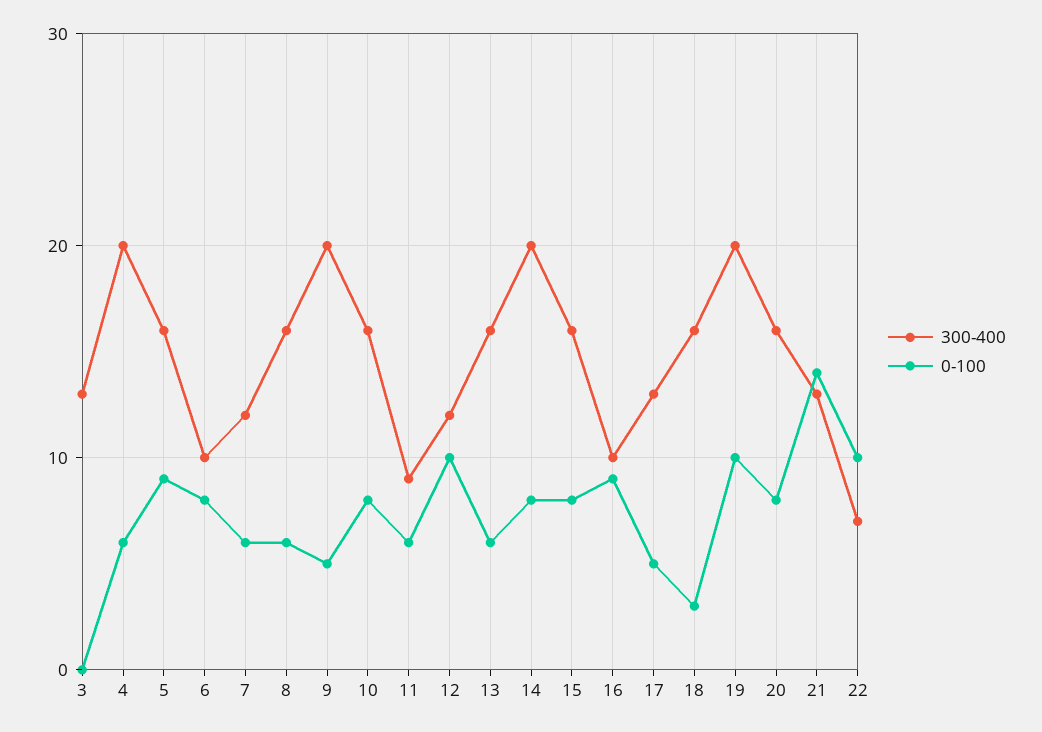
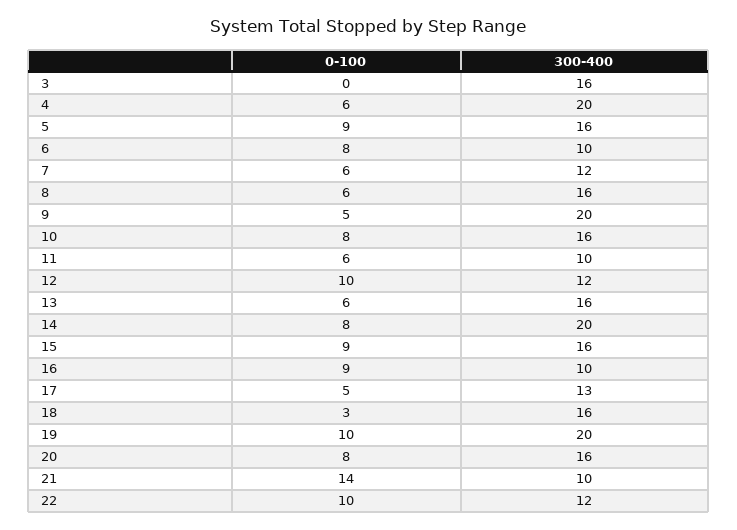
  {
    "300-400": {
-     "3": 13,
+     "3": 16,
      "4": 20,
      "5": 16,
      "6": 10,
      "7": 12,
      "8": 16,
      "9": 20,
      "10": 16,
-     "11": 9,
+     "11": 10,
      "12": 12,
      "13": 16,
      "14": 20,
      "15": 16,
      "16": 10,
      "17": 13,
      "18": 16,
      "19": 20,
      "20": 16,
-     "21": 13,
+     "21": 10,
-     "22": 7
+     "22": 12
    },
    "0-100": {
      "3": 0,
      "4": 6,
      "5": 9,
      "6": 8,
      "7": 6,
      "8": 6,
      "9": 5,
      "10": 8,
      "11": 6,
      "12": 10,
      "13": 6,
      "14": 8,
-     "15": 8,
+     "15": 9,
      "16": 9,
      "17": 5,
      "18": 3,
      "19": 10,
      "20": 8,
      "21": 14,
      "22": 10
    }
  }

